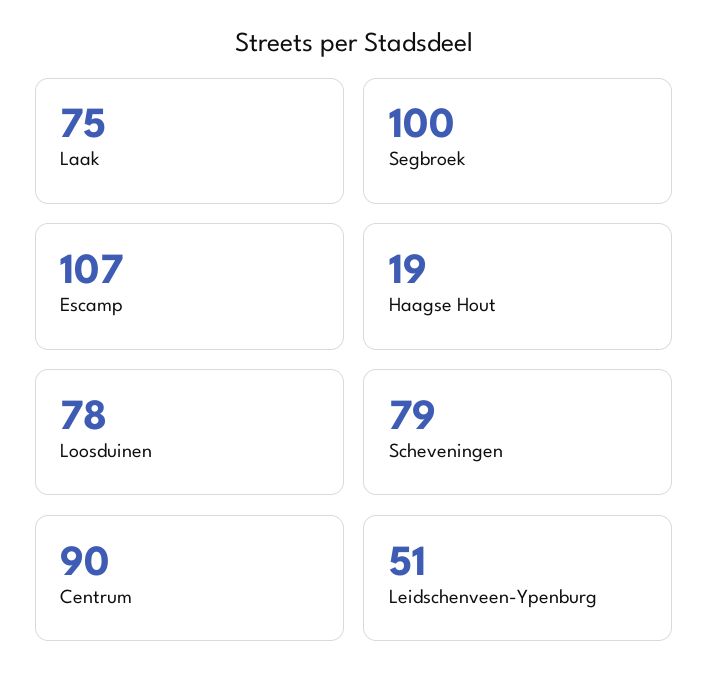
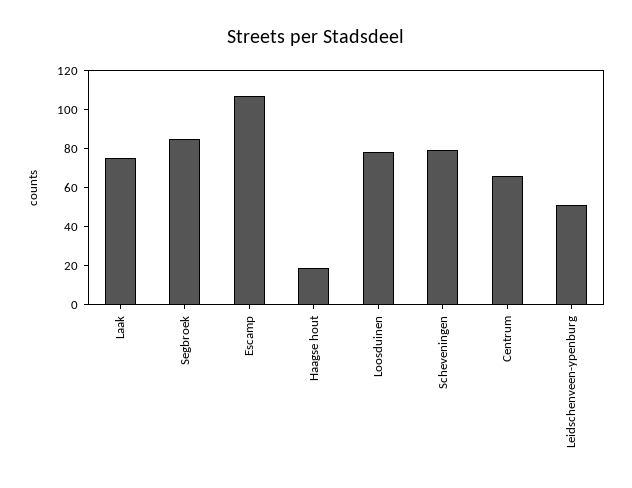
  {
    "Laak": 75,
-   "Segbroek": 100,
+   "Segbroek": 85,
    "Escamp": 107,
    "Haagse Hout": 19,
    "Loosduinen": 78,
    "Scheveningen": 79,
-   "Centrum": 90,
+   "Centrum": 65,
    "Leidschenveen-Ypenburg": 51
  }

